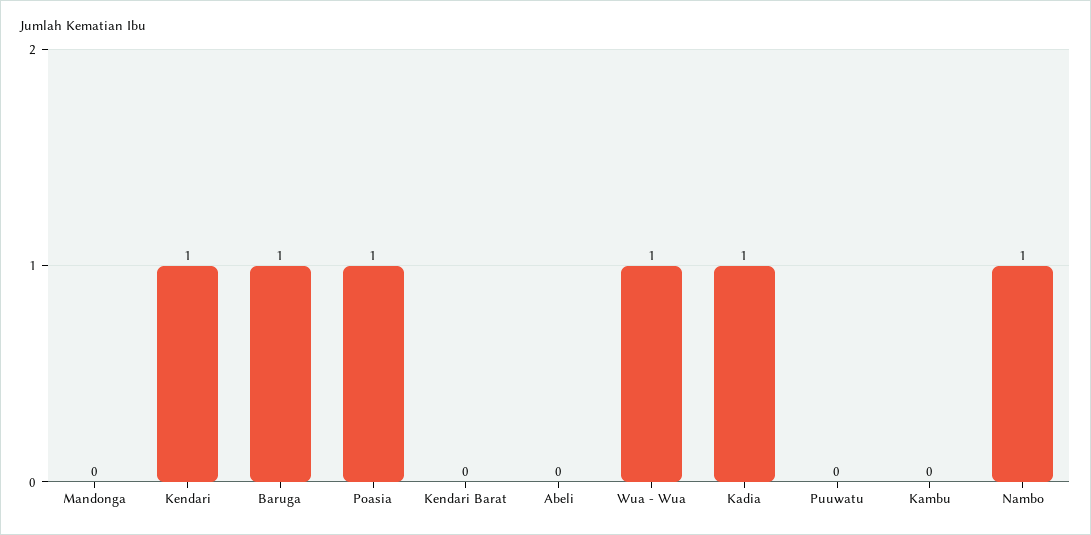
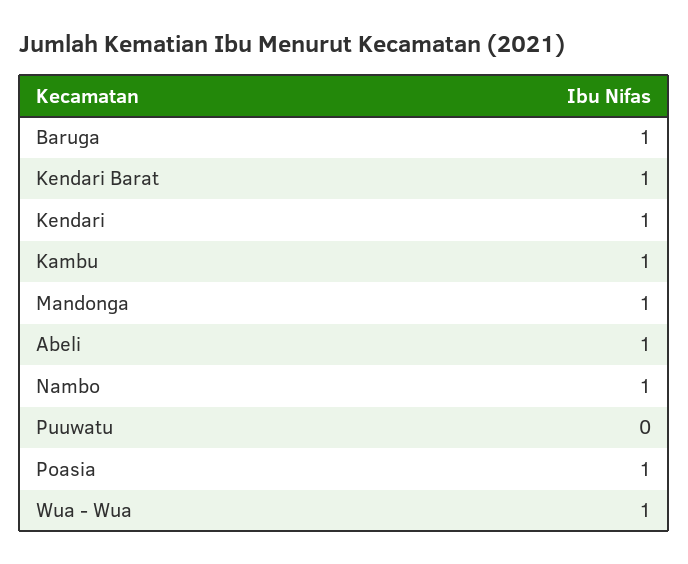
  {
-   "Mandonga": 0,
+   "Mandonga": 1,
    "Kendari": 1,
    "Baruga": 1,
    "Poasia": 1,
-   "Kendari Barat": 0,
+   "Kendari Barat": 1,
-   "Abeli": 0,
+   "Abeli": 1,
    "Wua - Wua": 1,
-   "Kadia": 1,
    "Puuwatu": 0,
-   "Kambu": 0,
+   "Kambu": 1,
    "Nambo": 1
  }

